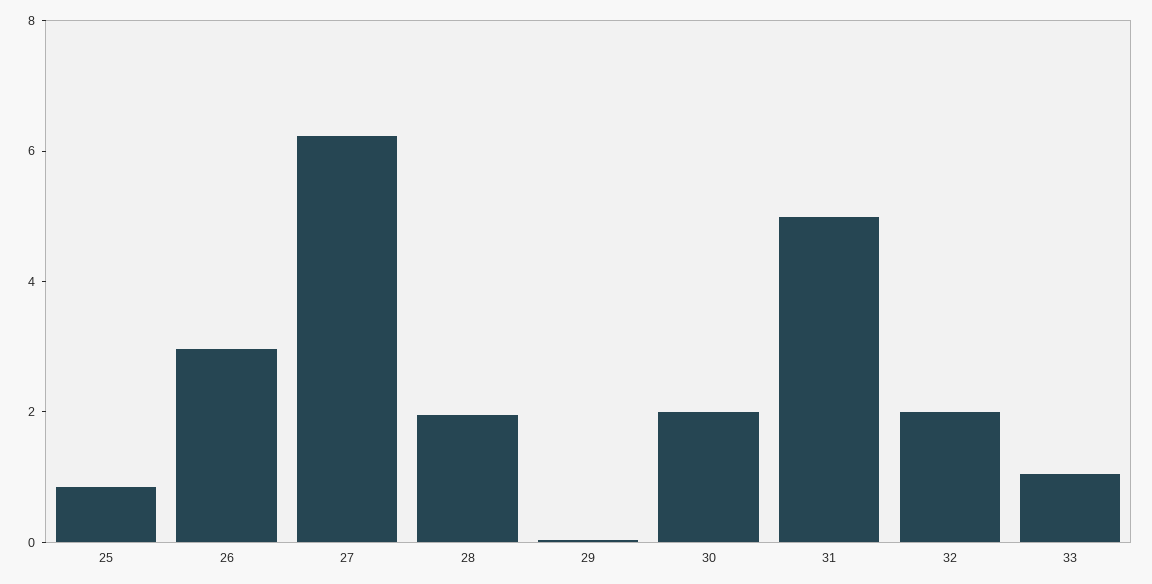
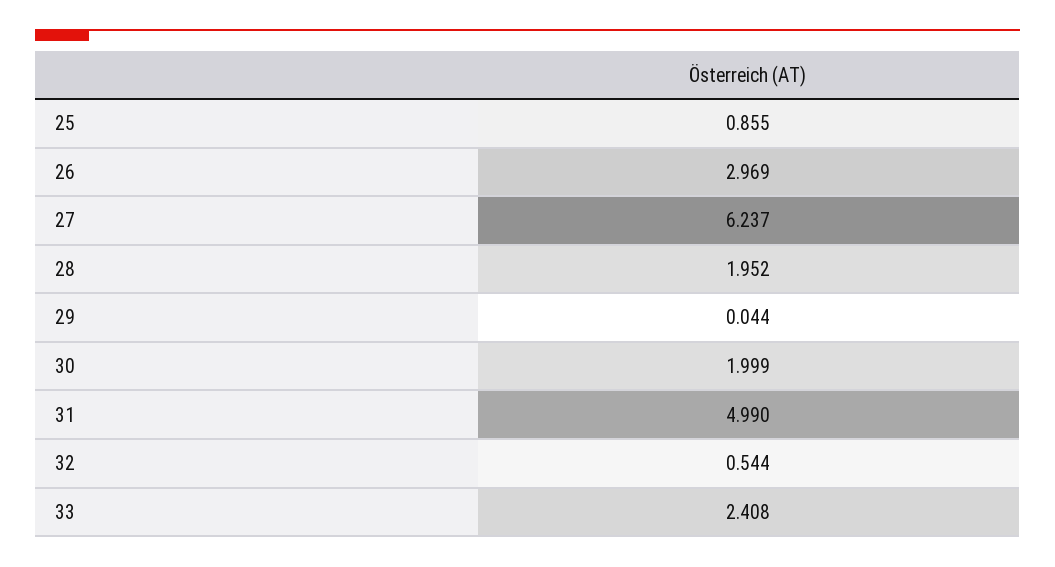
  {
    "25": 0.855,
    "26": 2.969,
    "27": 6.237,
    "28": 1.952,
    "29": 0.044,
    "30": 1.999,
    "31": 4.99,
-   "32": 2,
+   "32": 0.544,
-   "33": 1
+   "33": 2.408
  }

